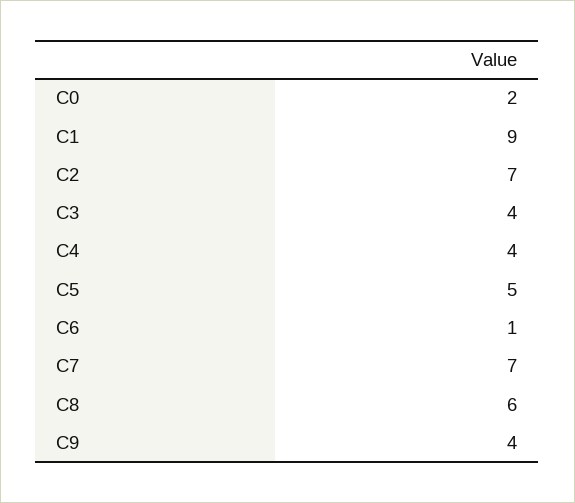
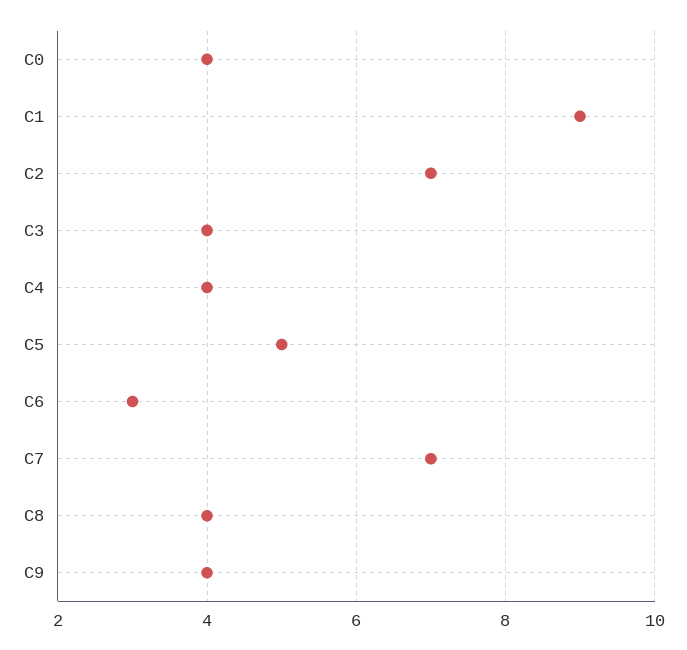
  {
-   "C0": 2,
+   "C0": 4,
    "C1": 9,
    "C2": 7,
    "C3": 4,
    "C4": 4,
    "C5": 5,
-   "C6": 1,
+   "C6": 3,
    "C7": 7,
-   "C8": 6,
+   "C8": 4,
    "C9": 4
  }

